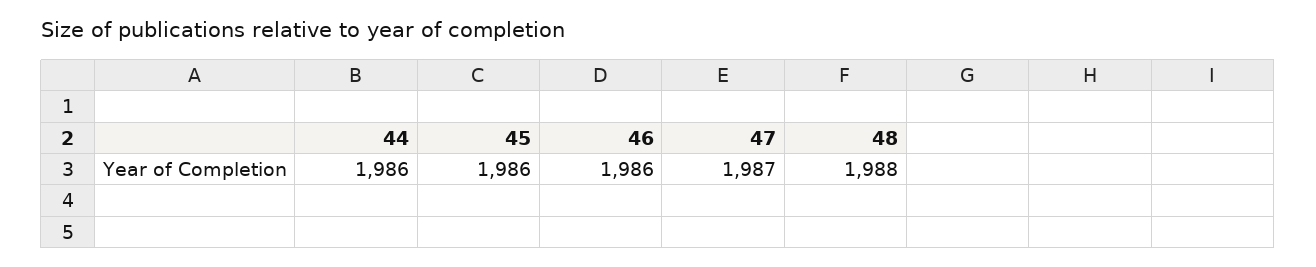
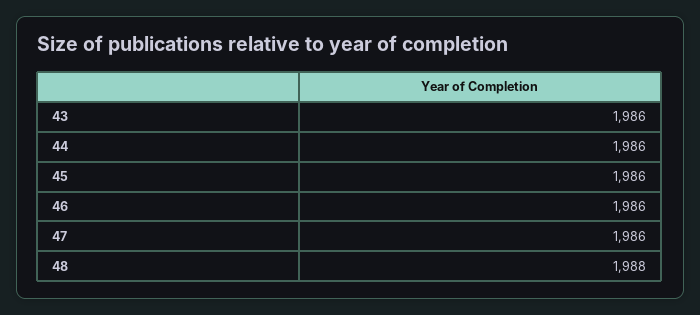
  {
    "44": 1986,
    "45": 1986,
    "46": 1986,
-   "47": 1987,
+   "47": 1986,
-   "48": 1988
+   "48": 1988,
+   "43": 1986
  }

